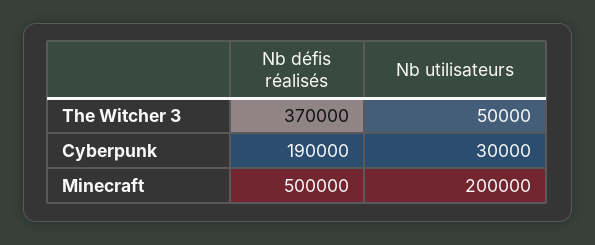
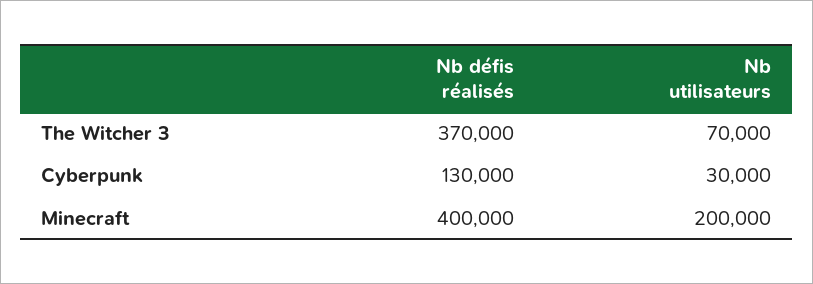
  {
    "Nb défis réalisés": {
      "The Witcher 3": 370000,
-     "Cyberpunk": 190000,
+     "Cyberpunk": 130000,
-     "Minecraft": 500000
+     "Minecraft": 400000
    },
    "Nb utilisateurs": {
-     "The Witcher 3": 50000,
+     "The Witcher 3": 70000,
      "Cyberpunk": 30000,
      "Minecraft": 200000
    }
  }

